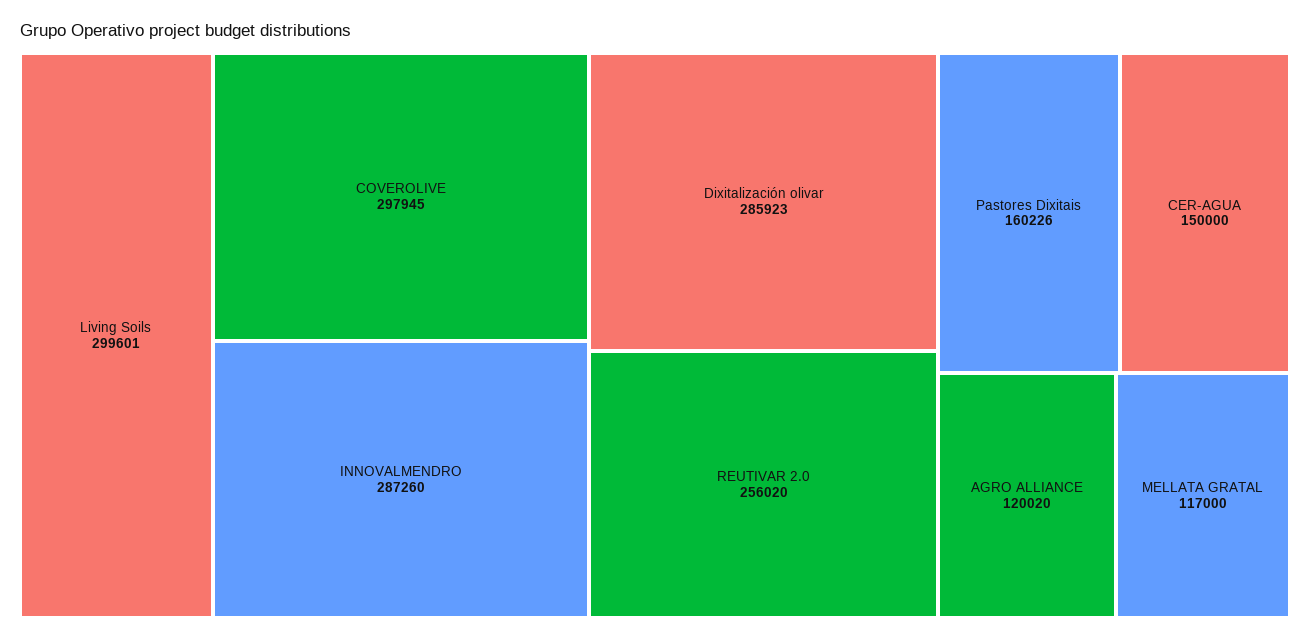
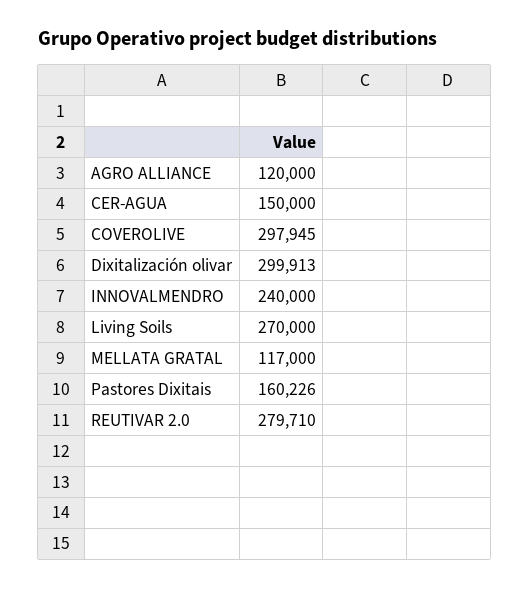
  {
-   "Living Soils": 299601,
+   "Living Soils": 270000,
    "COVEROLIVE": 297945,
-   "INNOVALMENDRO": 287260,
+   "INNOVALMENDRO": 240000,
-   "Dixitalización olivar": 285923,
+   "Dixitalización olivar": 299913,
-   "REUTIVAR 2.0": 256020,
+   "REUTIVAR 2.0": 279710,
    "Pastores Dixitais": 160226,
    "CER-AGUA": 150000,
-   "AGRO ALLIANCE": 120020,
+   "AGRO ALLIANCE": 120000,
    "MELLATA GRATAL": 117000
  }

